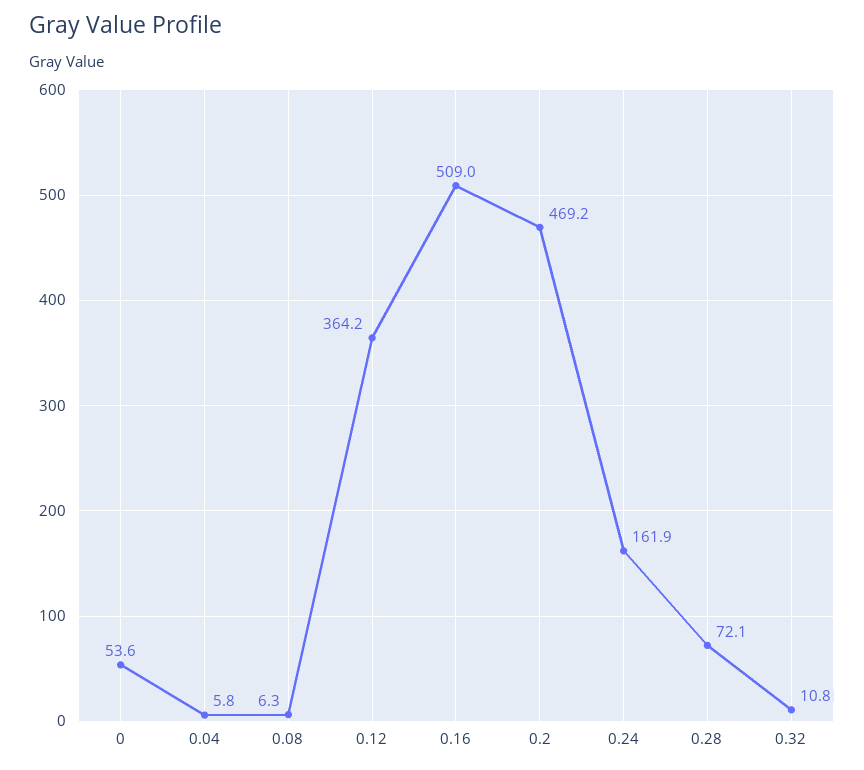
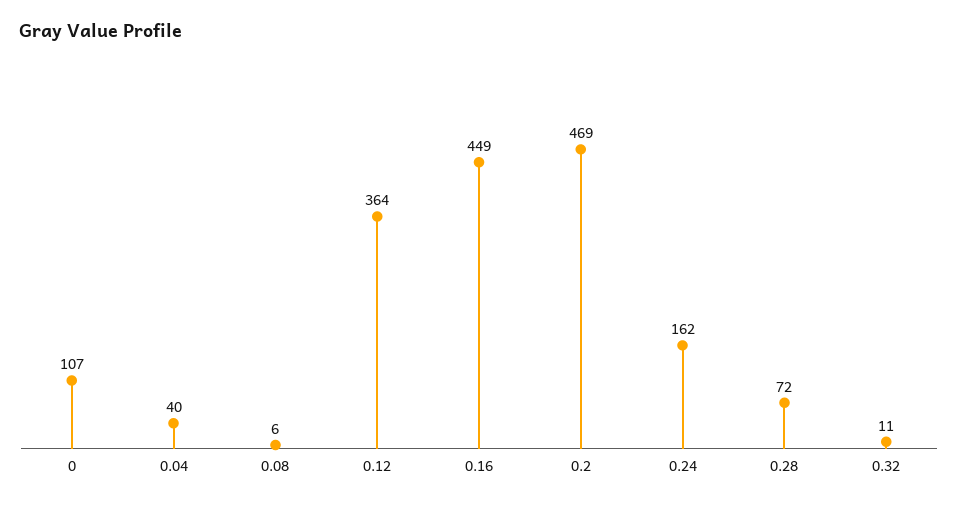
  {
-   "0": 53.6,
+   "0": 107,
-   "0.04": 5.8,
+   "0.04": 40,
    "0.08": 6.3,
    "0.12": 364.2,
-   "0.16": 509,
+   "0.16": 449,
    "0.2": 469.2,
    "0.24": 161.9,
    "0.28": 72.1,
    "0.32": 10.8
  }

